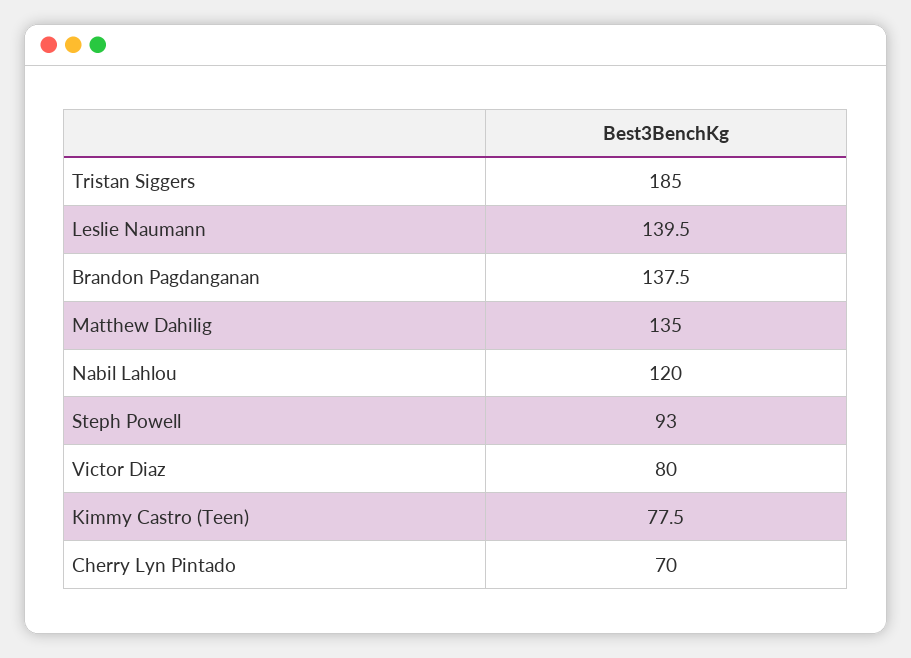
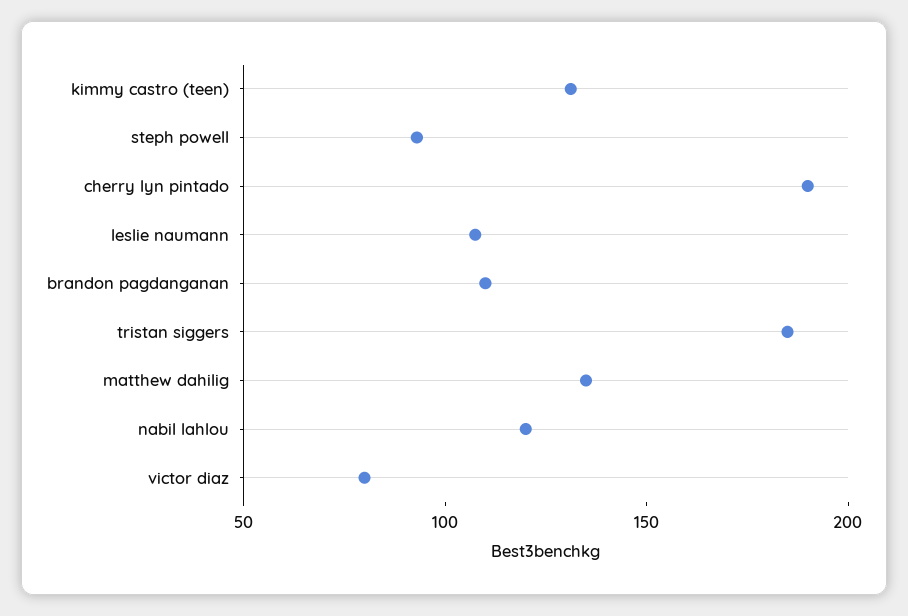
  {
    "Tristan Siggers": 185,
-   "Leslie Naumann": 139.5,
+   "Leslie Naumann": 110,
-   "Brandon Pagdanganan": 137.5,
+   "Brandon Pagdanganan": 110,
    "Matthew Dahilig": 135,
    "Nabil Lahlou": 120,
    "Steph Powell": 93,
    "Victor Diaz": 80,
-   "Kimmy Castro (Teen)": 77.5,
+   "Kimmy Castro (Teen)": 130,
-   "Cherry Lyn Pintado": 70
+   "Cherry Lyn Pintado": 190
  }

